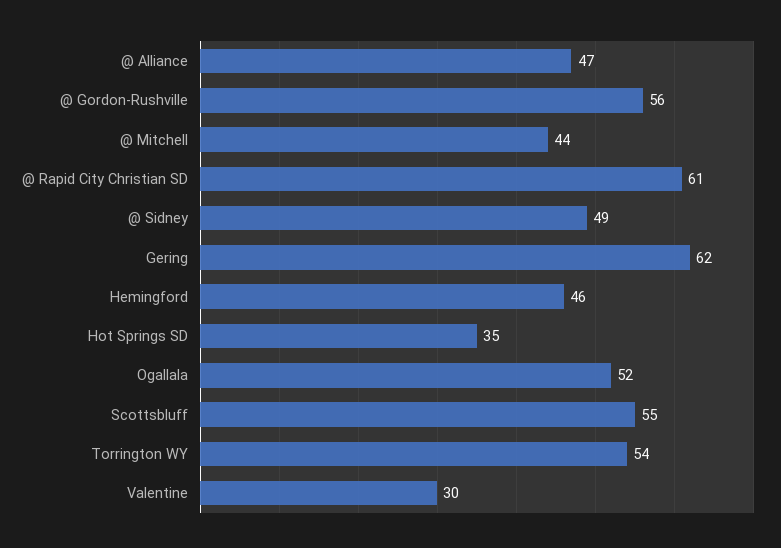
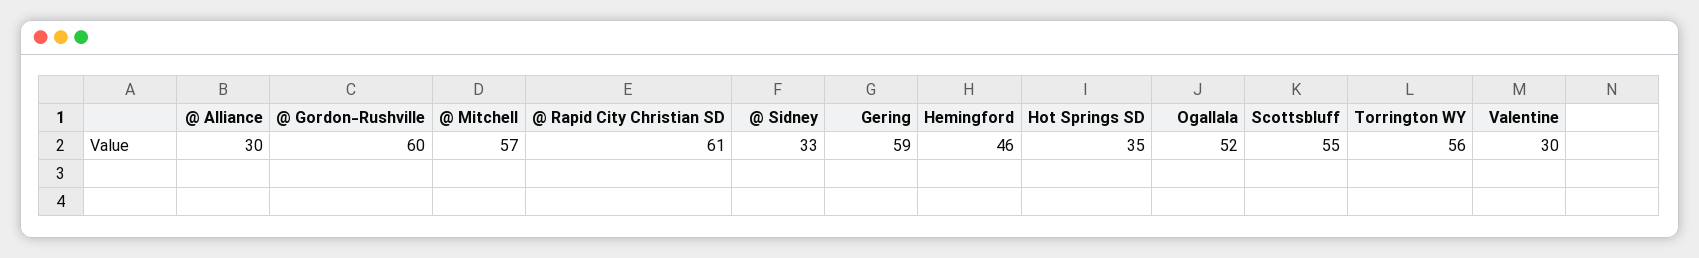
  {
-   "@ Alliance": 47,
+   "@ Alliance": 30,
-   "@ Gordon-Rushville": 56,
+   "@ Gordon-Rushville": 60,
-   "@ Mitchell": 44,
+   "@ Mitchell": 57,
    "@ Rapid City Christian SD": 61,
-   "@ Sidney": 49,
+   "@ Sidney": 33,
-   "Gering": 62,
+   "Gering": 59,
    "Hemingford": 46,
    "Hot Springs SD": 35,
    "Ogallala": 52,
    "Scottsbluff": 55,
-   "Torrington WY": 54,
+   "Torrington WY": 56,
    "Valentine": 30
  }

